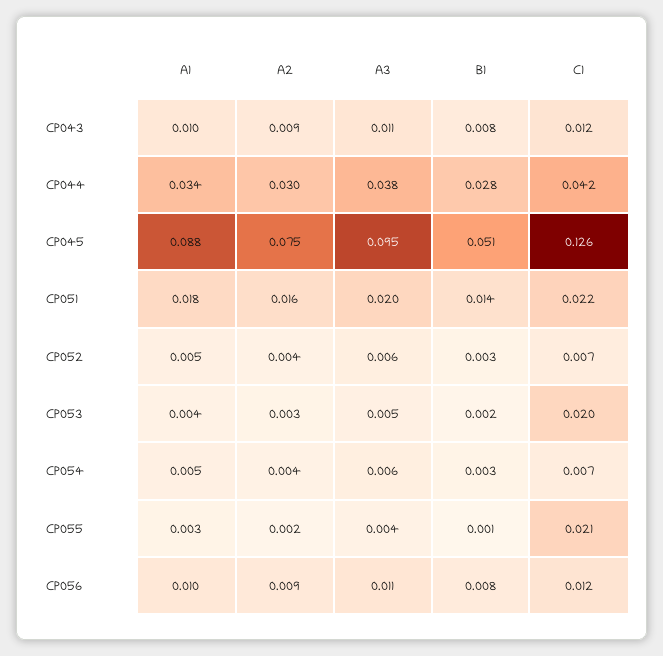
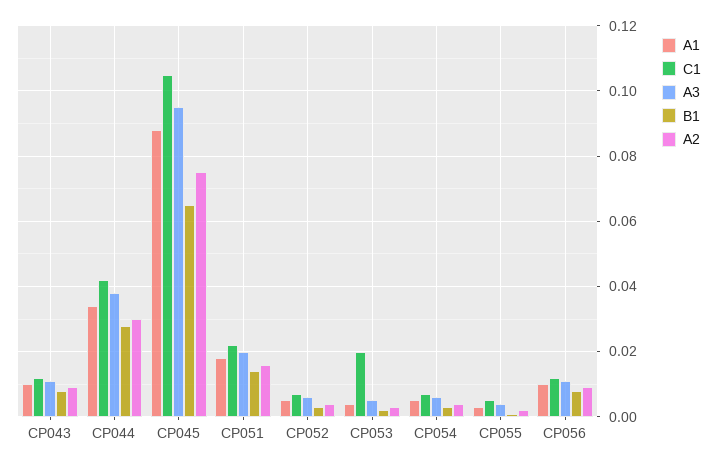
  {
    "A1": {
      "CP043": 0.01,
      "CP044": 0.034,
      "CP045": 0.088,
      "CP051": 0.018,
      "CP052": 0.005,
      "CP053": 0.004,
      "CP054": 0.005,
      "CP055": 0.003,
      "CP056": 0.01
    },
    "A2": {
      "CP043": 0.009,
      "CP044": 0.03,
      "CP045": 0.075,
      "CP051": 0.016,
      "CP052": 0.004,
      "CP053": 0.003,
      "CP054": 0.004,
      "CP055": 0.002,
      "CP056": 0.009
    },
    "A3": {
      "CP043": 0.011,
      "CP044": 0.038,
      "CP045": 0.095,
      "CP051": 0.02,
      "CP052": 0.006,
      "CP053": 0.005,
      "CP054": 0.006,
      "CP055": 0.004,
      "CP056": 0.011
    },
    "B1": {
      "CP043": 0.008,
      "CP044": 0.028,
-     "CP045": 0.051,
+     "CP045": 0.065,
      "CP051": 0.014,
      "CP052": 0.003,
      "CP053": 0.002,
      "CP054": 0.003,
      "CP055": 0.001,
      "CP056": 0.008
    },
    "C1": {
      "CP043": 0.012,
      "CP044": 0.042,
-     "CP045": 0.126,
+     "CP045": 0.105,
      "CP051": 0.022,
      "CP052": 0.007,
      "CP053": 0.02,
      "CP054": 0.007,
-     "CP055": 0.021,
+     "CP055": 0.005,
      "CP056": 0.012
    }
  }

